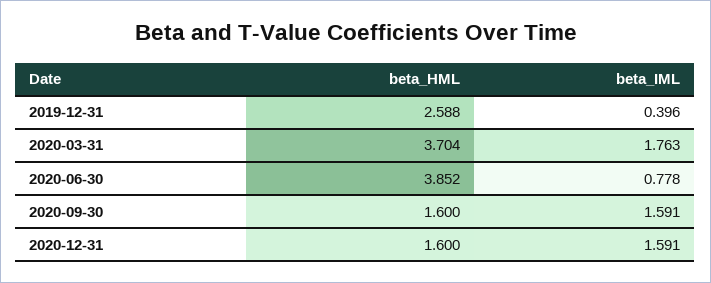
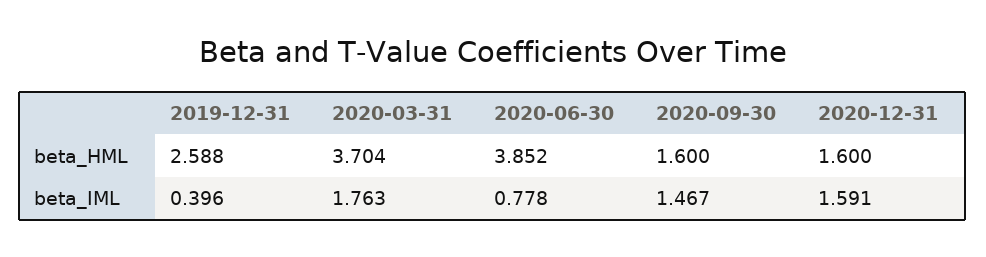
  {
    "beta_HML": {
      "2019-12-31": 2.588,
      "2020-03-31": 3.704,
      "2020-06-30": 3.852,
      "2020-09-30": 1.6,
      "2020-12-31": 1.6
    },
    "beta_IML": {
      "2019-12-31": 0.396,
      "2020-03-31": 1.763,
      "2020-06-30": 0.778,
-     "2020-09-30": 1.591,
+     "2020-09-30": 1.467,
      "2020-12-31": 1.591
    }
  }

